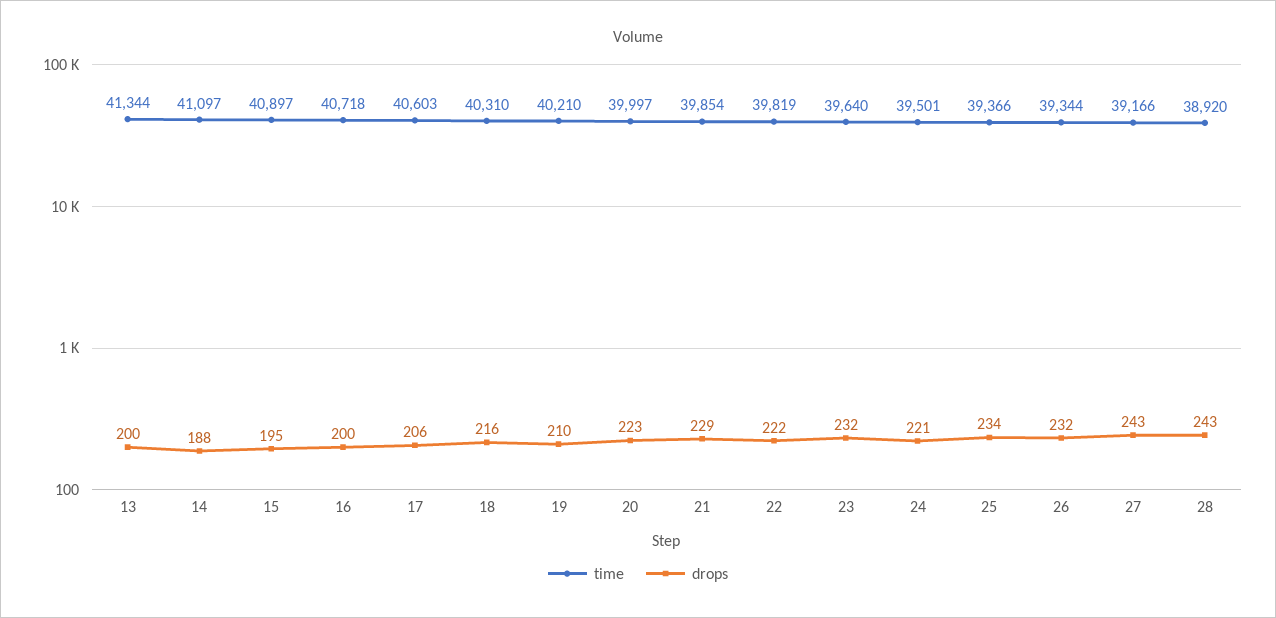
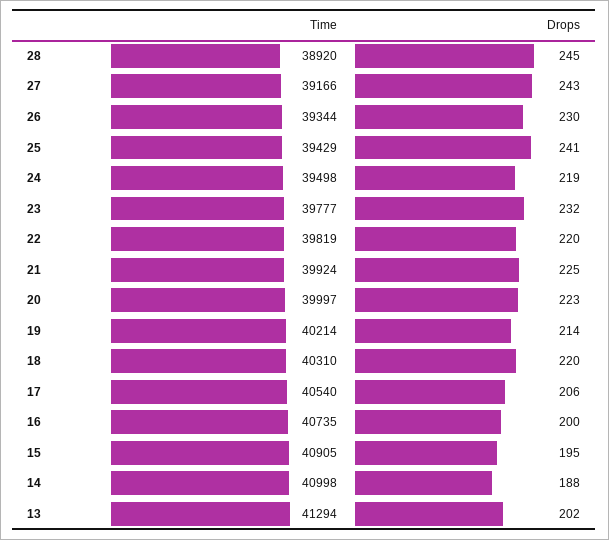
  {
    "time": {
-     "13": 41344,
+     "13": 41294,
-     "14": 41097,
+     "14": 40998,
-     "15": 40897,
+     "15": 40905,
-     "16": 40718,
+     "16": 40735,
-     "17": 40603,
+     "17": 40540,
      "18": 40310,
-     "19": 40210,
+     "19": 40214,
      "20": 39997,
-     "21": 39854,
+     "21": 39924,
      "22": 39819,
-     "23": 39640,
+     "23": 39777,
-     "24": 39501,
+     "24": 39498,
-     "25": 39366,
+     "25": 39429,
      "26": 39344,
      "27": 39166,
      "28": 38920
    },
    "drops": {
-     "13": 200,
+     "13": 202,
      "14": 188,
      "15": 195,
      "16": 200,
      "17": 206,
-     "18": 216,
+     "18": 220,
-     "19": 210,
+     "19": 214,
      "20": 223,
-     "21": 229,
+     "21": 225,
-     "22": 222,
+     "22": 220,
      "23": 232,
-     "24": 221,
+     "24": 219,
-     "25": 234,
+     "25": 241,
-     "26": 232,
+     "26": 230,
      "27": 243,
-     "28": 243
+     "28": 245
    }
  }

